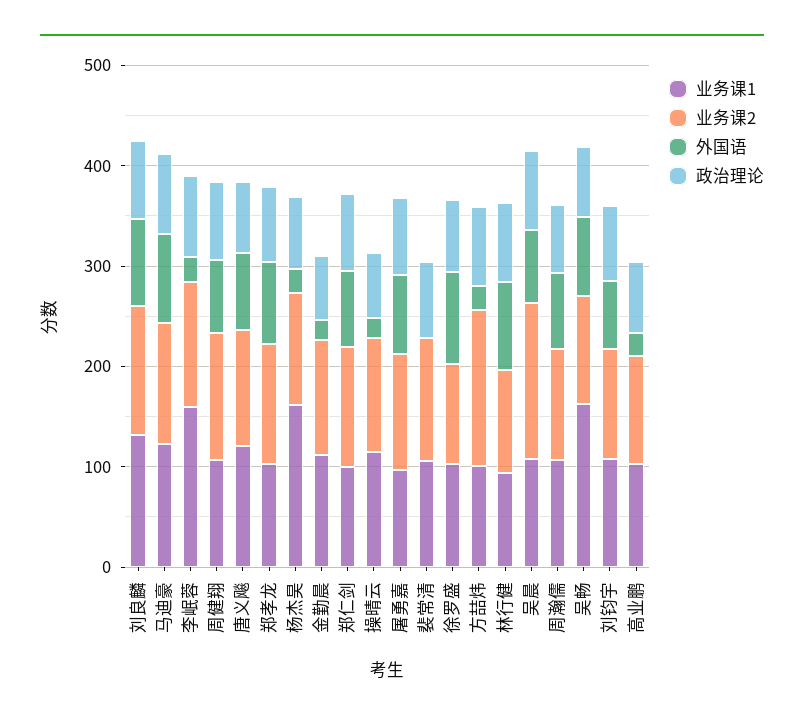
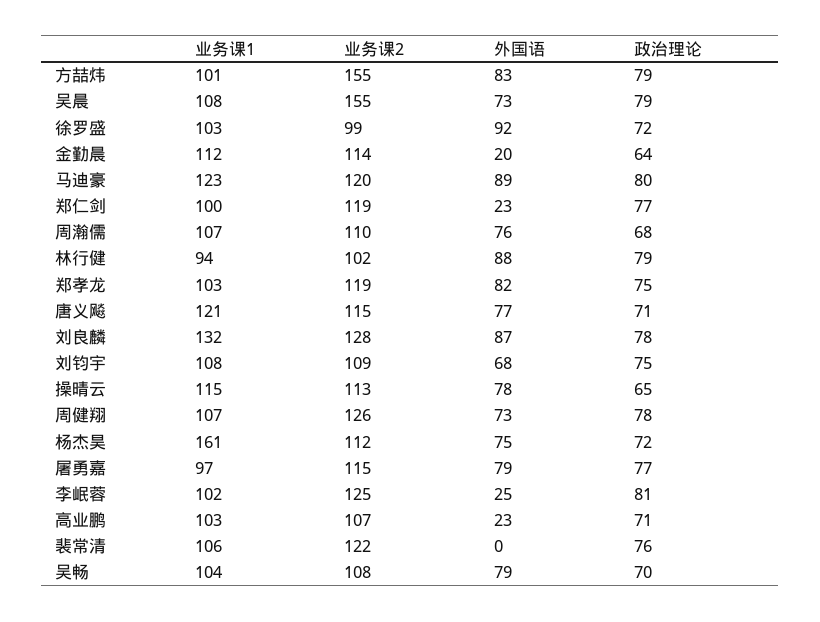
  {
    "业务课1": {
      "刘良麟": 132,
      "马迪豪": 123,
-     "李岷蓉": 160,
+     "李岷蓉": 102,
      "周健翔": 107,
      "唐义飚": 121,
      "郑孝龙": 103,
      "杨杰昊": 161,
      "金勤晨": 112,
      "郑仁剑": 100,
      "操晴云": 115,
      "屠勇嘉": 97,
      "裴常清": 106,
      "徐罗盛": 103,
      "方喆炜": 101,
      "林行健": 94,
      "吴晨": 108,
      "周瀚儒": 107,
-     "吴畅": 160,
+     "吴畅": 104,
      "刘钧宇": 108,
      "高业鹏": 103
    },
    "业务课2": {
      "刘良麟": 128,
      "马迪豪": 120,
      "李岷蓉": 125,
      "周健翔": 126,
      "唐义飚": 115,
      "郑孝龙": 119,
      "杨杰昊": 112,
      "金勤晨": 114,
      "郑仁剑": 119,
      "操晴云": 113,
      "屠勇嘉": 115,
      "裴常清": 122,
      "徐罗盛": 99,
      "方喆炜": 155,
      "林行健": 102,
      "吴晨": 155,
      "周瀚儒": 110,
      "吴畅": 108,
      "刘钧宇": 109,
      "高业鹏": 107
    },
    "外国语": {
      "刘良麟": 87,
      "马迪豪": 89,
      "李岷蓉": 25,
      "周健翔": 73,
      "唐义飚": 77,
      "郑孝龙": 82,
-     "杨杰昊": 20,
+     "杨杰昊": 75,
      "金勤晨": 20,
-     "郑仁剑": 80,
+     "郑仁剑": 23,
-     "操晴云": 20,
+     "操晴云": 78,
      "屠勇嘉": 79,
      "裴常清": 0,
      "徐罗盛": 92,
-     "方喆炜": 20,
+     "方喆炜": 83,
      "林行健": 88,
      "吴晨": 73,
      "周瀚儒": 76,
      "吴畅": 79,
      "刘钧宇": 68,
      "高业鹏": 23
    },
    "政治理论": {
      "刘良麟": 78,
      "马迪豪": 80,
      "李岷蓉": 81,
      "周健翔": 78,
      "唐义飚": 71,
      "郑孝龙": 75,
      "杨杰昊": 72,
      "金勤晨": 64,
      "郑仁剑": 77,
      "操晴云": 65,
      "屠勇嘉": 77,
      "裴常清": 76,
      "徐罗盛": 72,
      "方喆炜": 79,
      "林行健": 79,
      "吴晨": 79,
      "周瀚儒": 68,
      "吴畅": 70,
      "刘钧宇": 75,
      "高业鹏": 71
    }
  }

